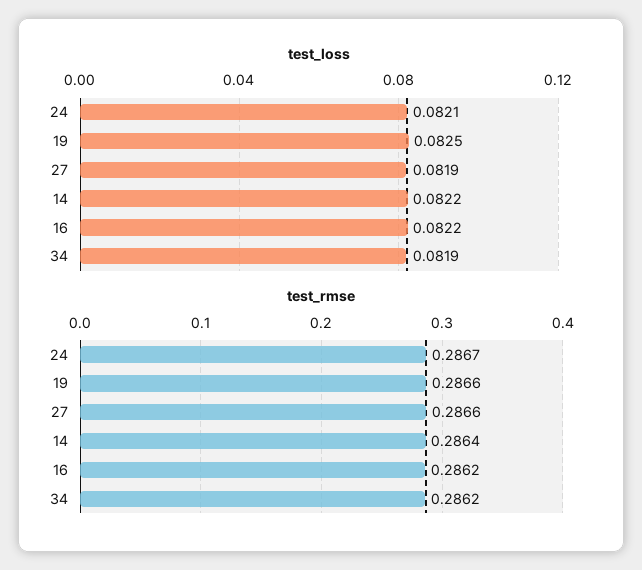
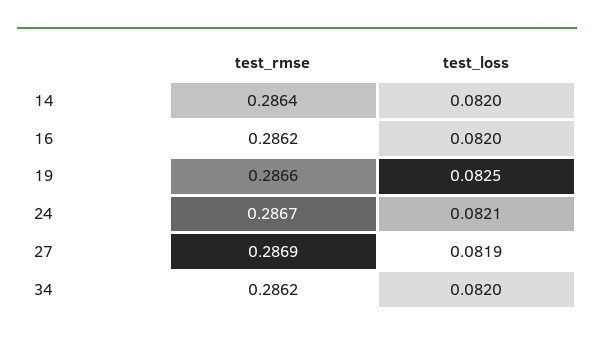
  {
    "test_loss": {
      "24": 0.0821,
      "19": 0.0825,
      "27": 0.0819,
-     "14": 0.0822,
+     "14": 0.082,
-     "16": 0.0822,
+     "16": 0.082,
-     "34": 0.0819
+     "34": 0.082
    },
    "test_rmse": {
      "24": 0.2867,
      "19": 0.2866,
-     "27": 0.2866,
+     "27": 0.2869,
      "14": 0.2864,
      "16": 0.2862,
      "34": 0.2862
    }
  }

